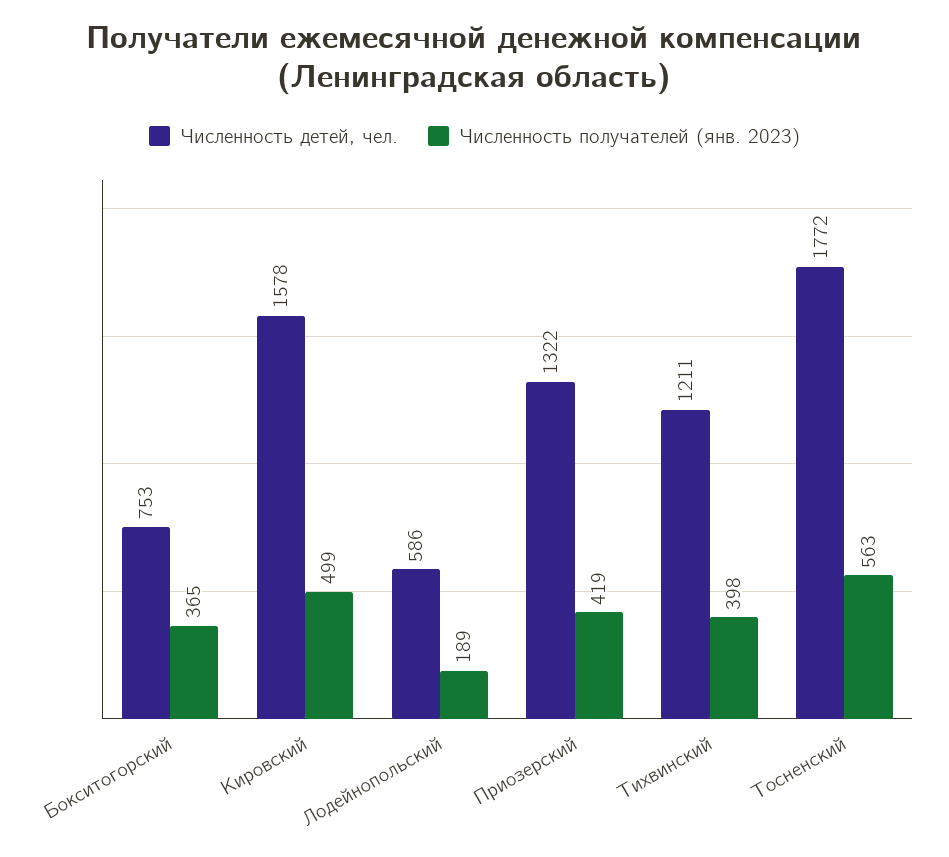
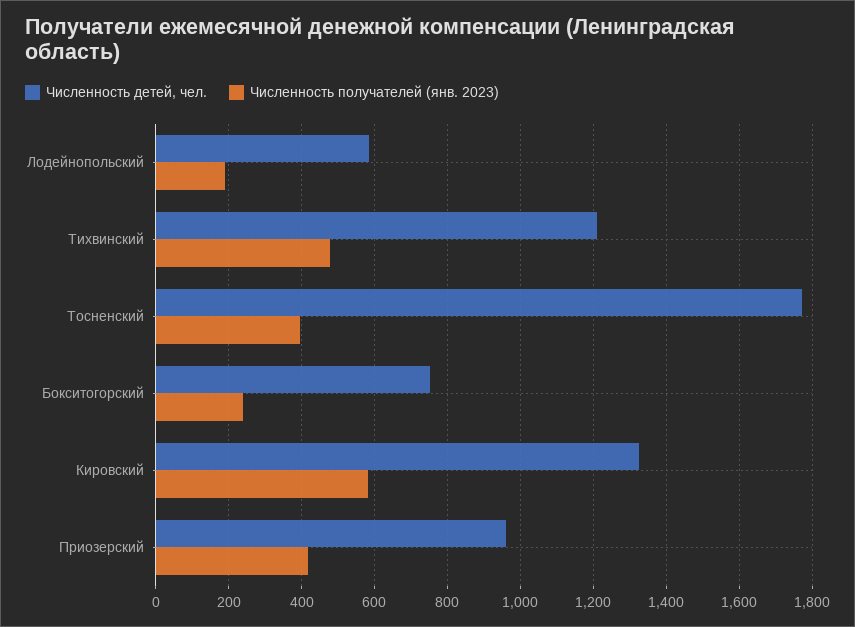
  {
    "Численность детей, чел.": {
      "Бокситогорский": 753,
-     "Кировский": 1578,
+     "Кировский": 1320,
      "Лодейнопольский": 586,
-     "Приозерский": 1322,
+     "Приозерский": 960,
      "Тихвинский": 1211,
      "Тосненский": 1772
    },
    "Численность получателей (янв. 2023)": {
-     "Бокситогорский": 365,
+     "Бокситогорский": 240,
-     "Кировский": 499,
+     "Кировский": 580,
      "Лодейнопольский": 189,
      "Приозерский": 419,
-     "Тихвинский": 398,
+     "Тихвинский": 480,
-     "Тосненский": 563
+     "Тосненский": 400
    }
  }

